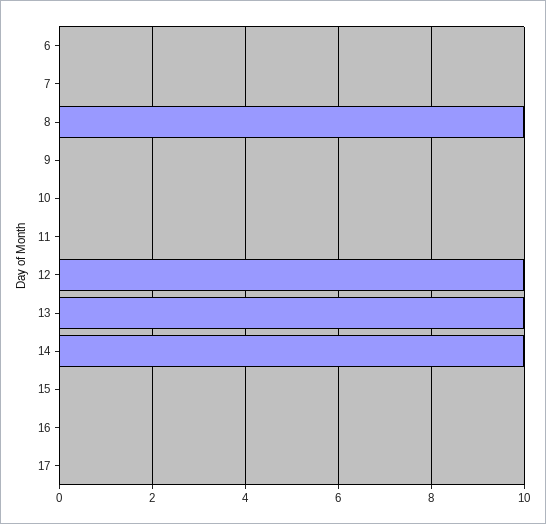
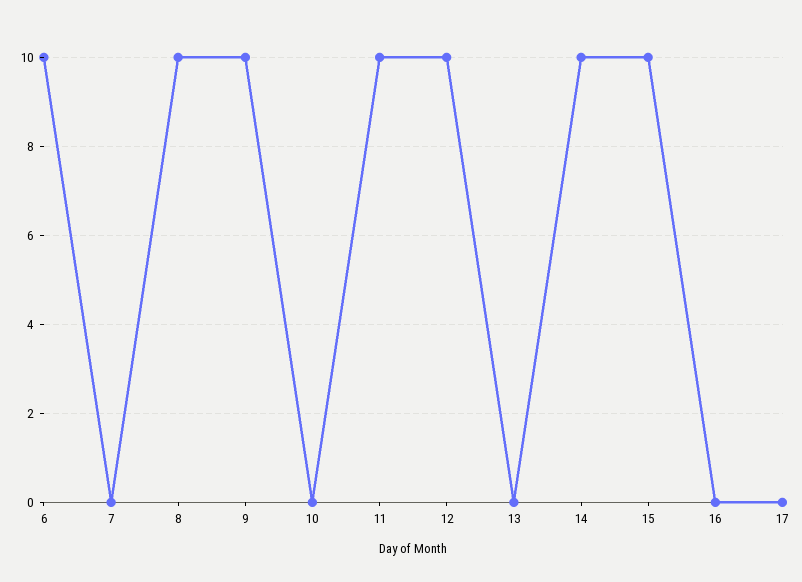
  {
-   "6": 0,
+   "6": 10,
    "7": 0,
    "8": 10,
-   "9": 0,
+   "9": 10,
    "10": 0,
-   "11": 0,
+   "11": 10,
    "12": 10,
-   "13": 10,
+   "13": 0,
    "14": 10,
-   "15": 0,
+   "15": 10,
    "16": 0,
    "17": 0
  }

